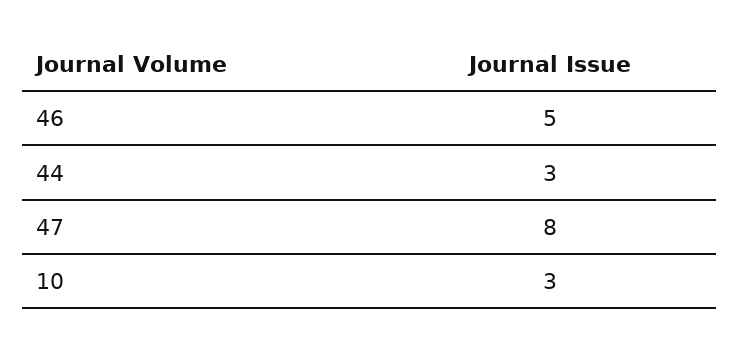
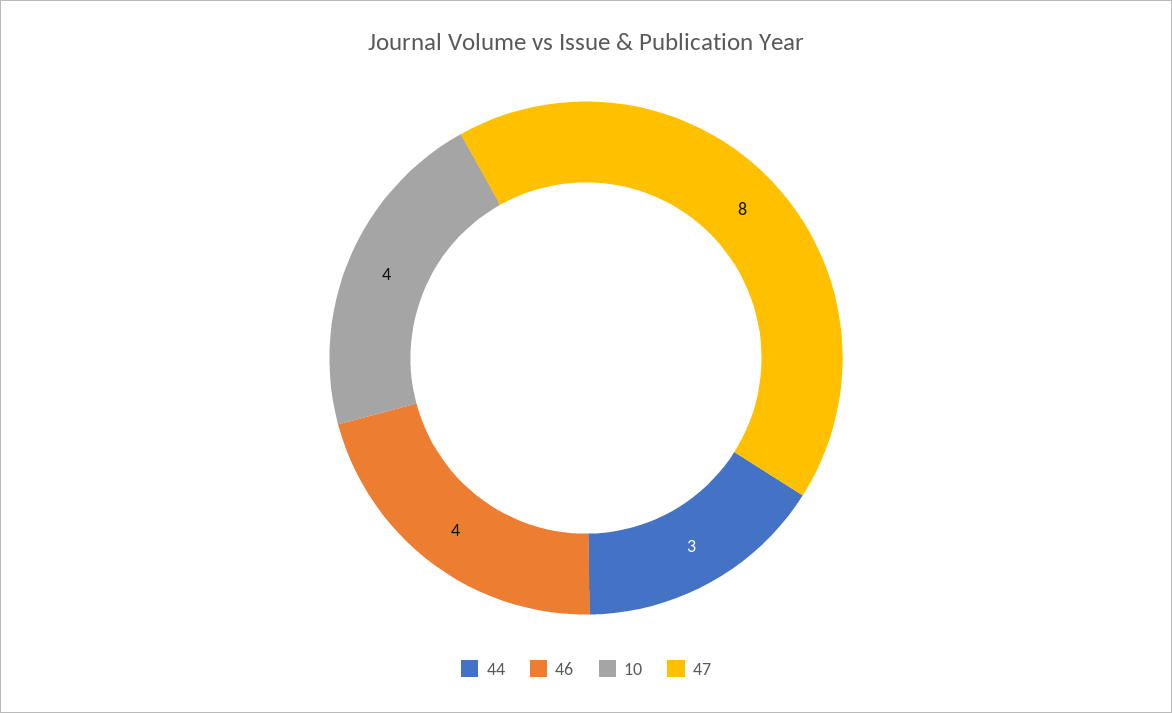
  {
-   "46": 5,
+   "46": 4,
    "44": 3,
    "47": 8,
-   "10": 3
+   "10": 4
  }

